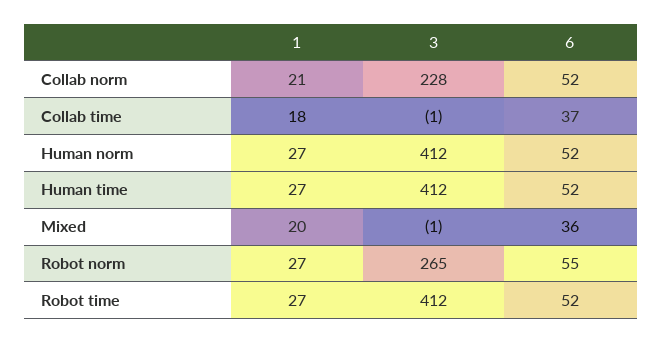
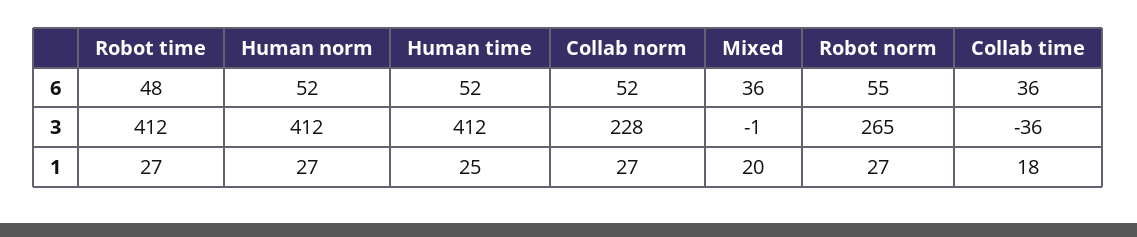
  {
    "1": {
-     "Collab norm": 21,
+     "Collab norm": 27,
      "Collab time": 18,
      "Human norm": 27,
-     "Human time": 27,
+     "Human time": 25,
      "Mixed": 20,
      "Robot norm": 27,
      "Robot time": 27
    },
    "3": {
      "Collab norm": 228,
-     "Collab time": -1,
+     "Collab time": -36,
      "Human norm": 412,
      "Human time": 412,
      "Mixed": -1,
      "Robot norm": 265,
      "Robot time": 412
    },
    "6": {
      "Collab norm": 52,
-     "Collab time": 37,
+     "Collab time": 36,
      "Human norm": 52,
      "Human time": 52,
      "Mixed": 36,
      "Robot norm": 55,
-     "Robot time": 52
+     "Robot time": 48
    }
  }

